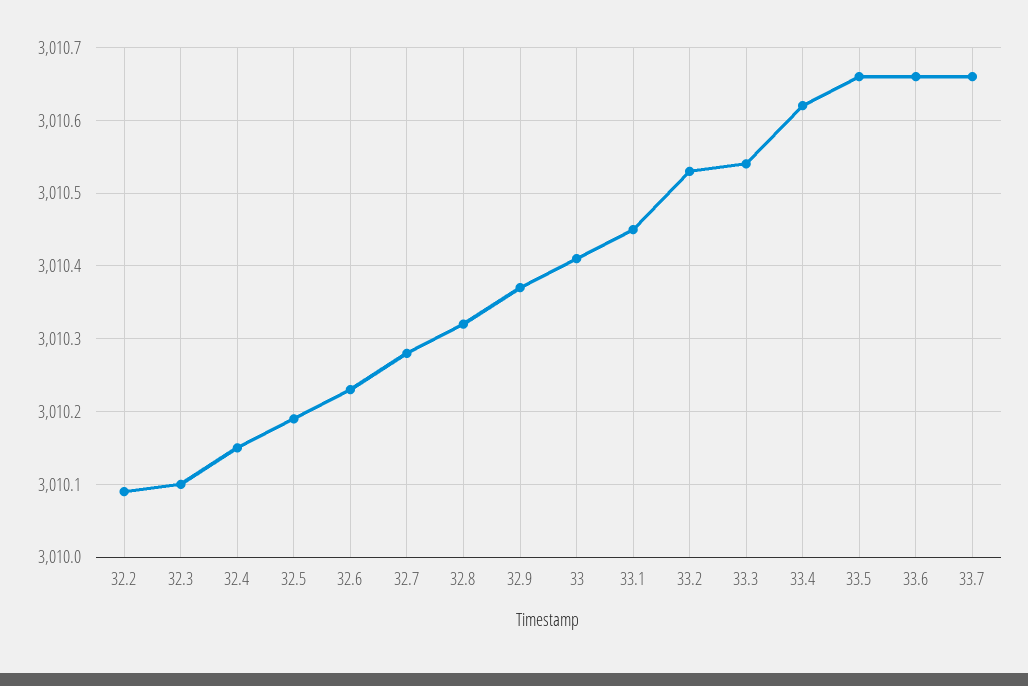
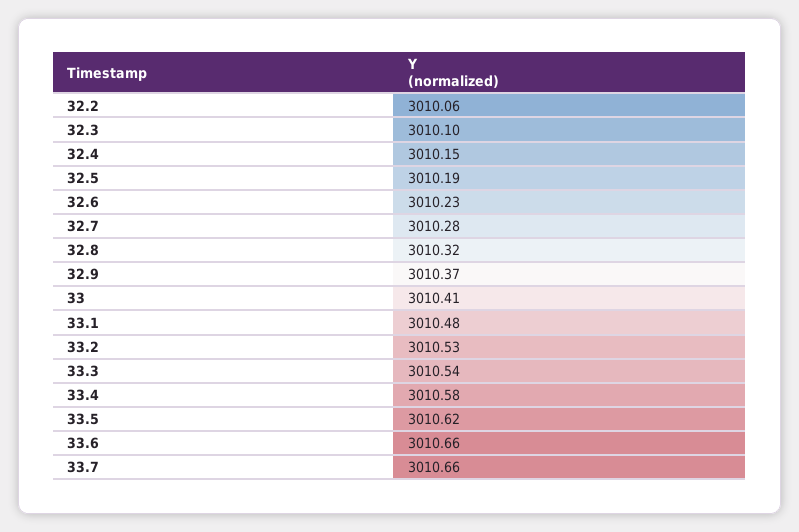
  {
-   "32.2": 3010.09,
+   "32.2": 3010.06,
    "32.3": 3010.1,
    "32.4": 3010.15,
    "32.5": 3010.19,
    "32.6": 3010.23,
    "32.7": 3010.28,
    "32.8": 3010.32,
    "32.9": 3010.37,
    "33": 3010.41,
-   "33.1": 3010.45,
+   "33.1": 3010.48,
    "33.2": 3010.53,
    "33.3": 3010.54,
-   "33.4": 3010.62,
+   "33.4": 3010.58,
-   "33.5": 3010.66,
+   "33.5": 3010.62,
    "33.6": 3010.66,
    "33.7": 3010.66
  }

